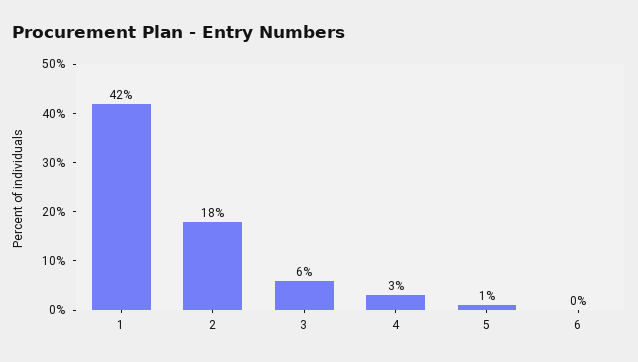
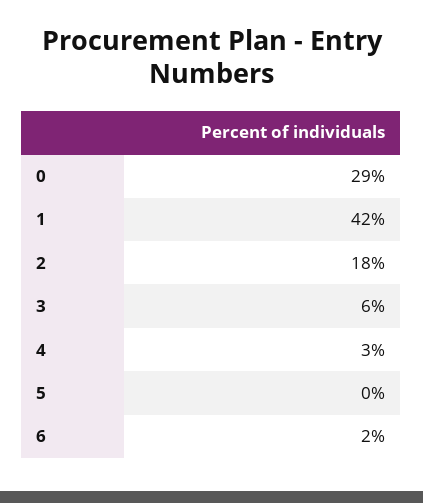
  {
    "1": 42,
    "2": 18,
    "3": 6,
    "4": 3,
-   "5": 1,
+   "5": 0,
-   "6": 0
+   "6": 2,
+   "0": 29
  }

